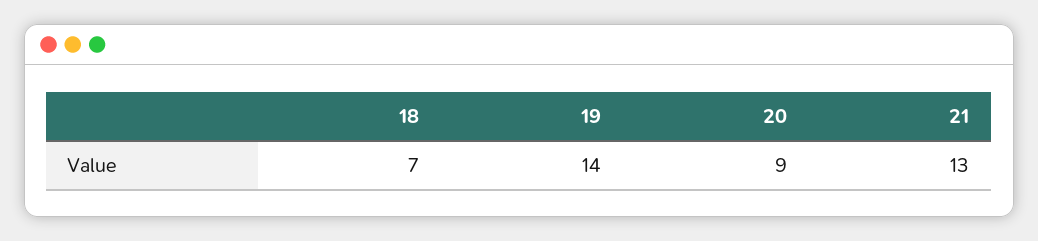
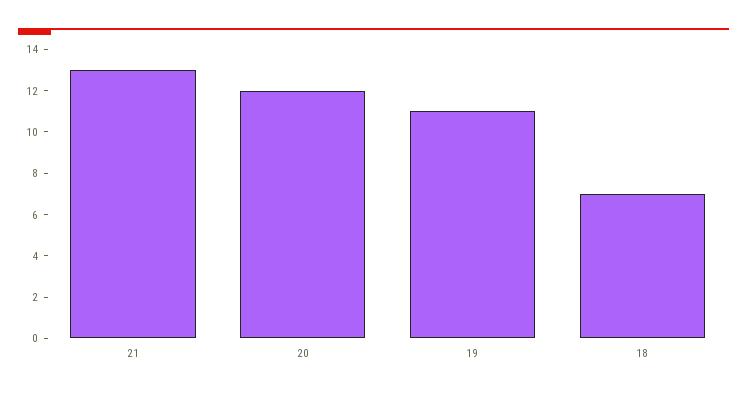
  {
    "18": 7,
-   "19": 14,
+   "19": 11,
-   "20": 9,
+   "20": 12,
    "21": 13
  }

